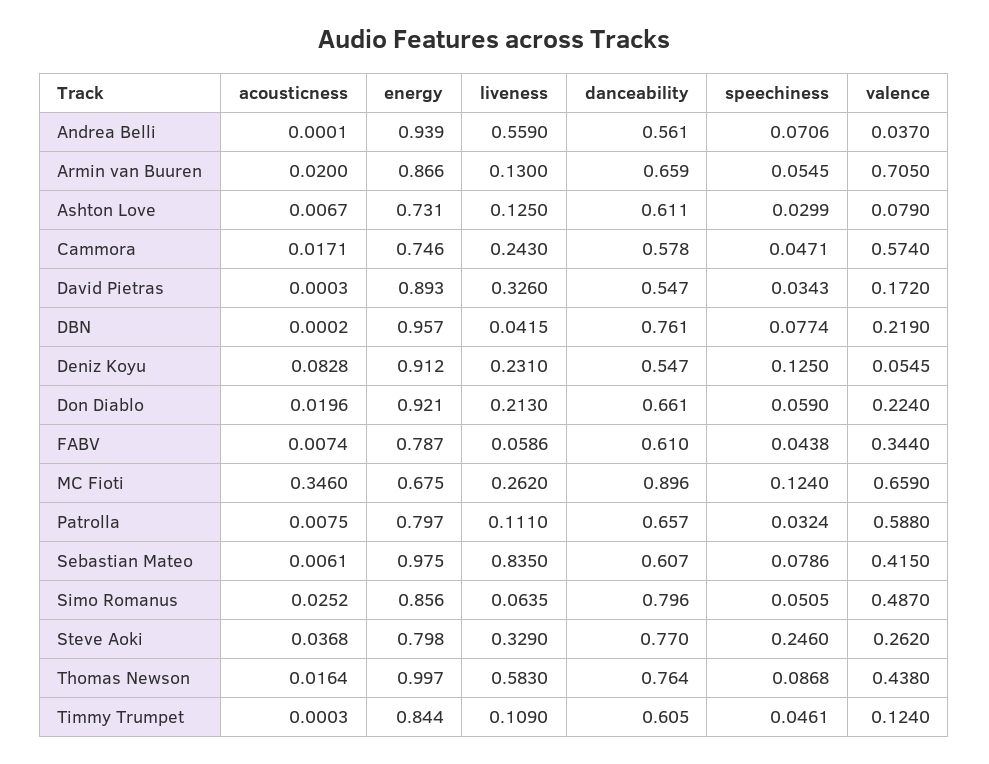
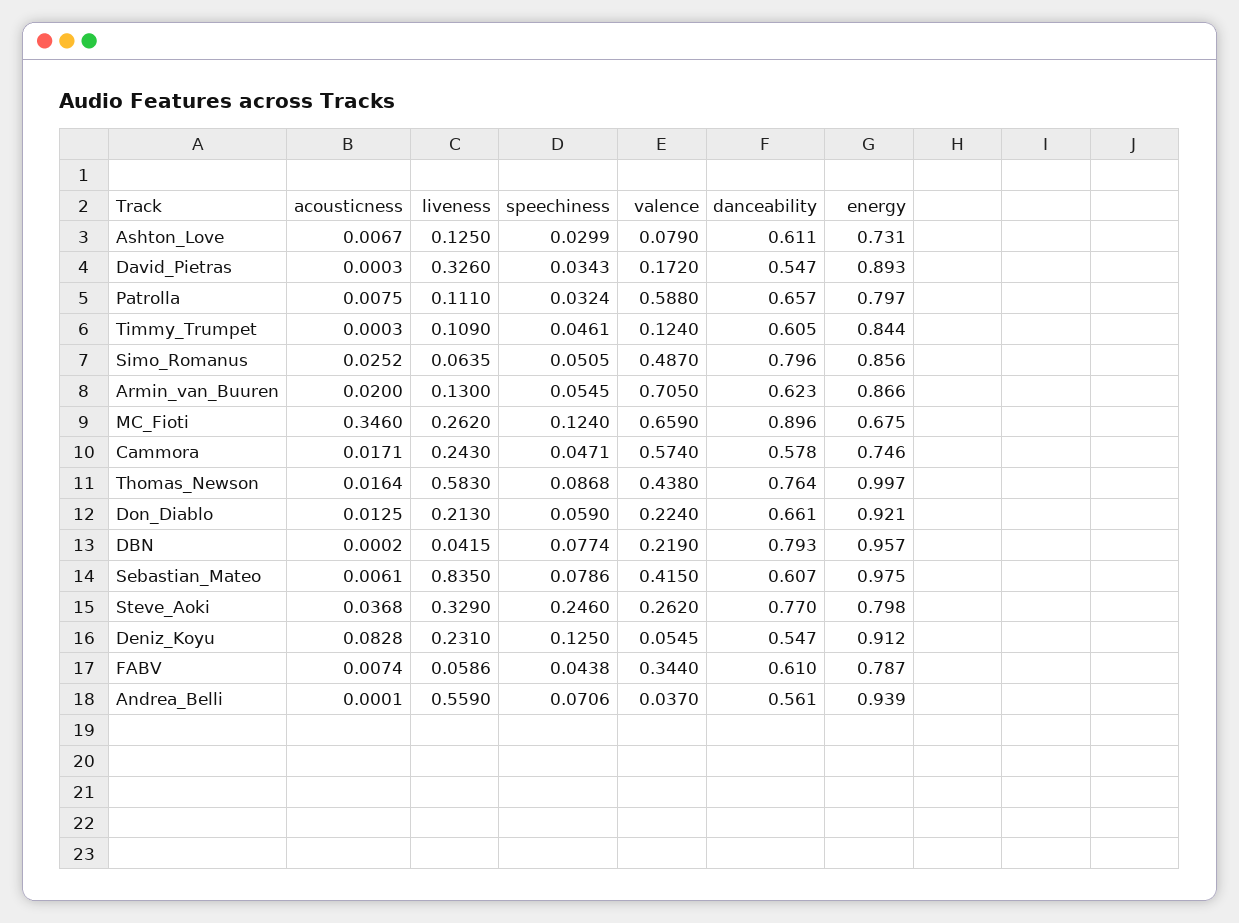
  {
    "acousticness": {
      "Andrea Belli": 0.0001,
      "Armin van Buuren": 0.02,
      "Ashton Love": 0.0067,
      "Cammora": 0.0171,
      "David Pietras": 0.0003,
      "DBN": 0.0002,
      "Deniz Koyu": 0.0828,
-     "Don Diablo": 0.0196,
+     "Don Diablo": 0.0125,
      "FABV": 0.0074,
      "MC Fioti": 0.346,
      "Patrolla": 0.0075,
      "Sebastian Mateo": 0.0061,
      "Simo Romanus": 0.0252,
      "Steve Aoki": 0.0368,
      "Thomas Newson": 0.0164,
      "Timmy Trumpet": 0.0003
    },
    "energy": {
      "Andrea Belli": 0.939,
      "Armin van Buuren": 0.866,
      "Ashton Love": 0.731,
      "Cammora": 0.746,
      "David Pietras": 0.893,
      "DBN": 0.957,
      "Deniz Koyu": 0.912,
      "Don Diablo": 0.921,
      "FABV": 0.787,
      "MC Fioti": 0.675,
      "Patrolla": 0.797,
      "Sebastian Mateo": 0.975,
      "Simo Romanus": 0.856,
      "Steve Aoki": 0.798,
      "Thomas Newson": 0.997,
      "Timmy Trumpet": 0.844
    },
    "liveness": {
      "Andrea Belli": 0.559,
      "Armin van Buuren": 0.13,
      "Ashton Love": 0.125,
      "Cammora": 0.243,
      "David Pietras": 0.326,
      "DBN": 0.0415,
      "Deniz Koyu": 0.231,
      "Don Diablo": 0.213,
      "FABV": 0.0586,
      "MC Fioti": 0.262,
      "Patrolla": 0.111,
      "Sebastian Mateo": 0.835,
      "Simo Romanus": 0.0635,
      "Steve Aoki": 0.329,
      "Thomas Newson": 0.583,
      "Timmy Trumpet": 0.109
    },
    "danceability": {
      "Andrea Belli": 0.561,
-     "Armin van Buuren": 0.659,
+     "Armin van Buuren": 0.623,
      "Ashton Love": 0.611,
      "Cammora": 0.578,
      "David Pietras": 0.547,
-     "DBN": 0.761,
+     "DBN": 0.793,
      "Deniz Koyu": 0.547,
      "Don Diablo": 0.661,
      "FABV": 0.61,
      "MC Fioti": 0.896,
      "Patrolla": 0.657,
      "Sebastian Mateo": 0.607,
      "Simo Romanus": 0.796,
      "Steve Aoki": 0.77,
      "Thomas Newson": 0.764,
      "Timmy Trumpet": 0.605
    },
    "speechiness": {
      "Andrea Belli": 0.0706,
      "Armin van Buuren": 0.0545,
      "Ashton Love": 0.0299,
      "Cammora": 0.0471,
      "David Pietras": 0.0343,
      "DBN": 0.0774,
      "Deniz Koyu": 0.125,
      "Don Diablo": 0.059,
      "FABV": 0.0438,
      "MC Fioti": 0.124,
      "Patrolla": 0.0324,
      "Sebastian Mateo": 0.0786,
      "Simo Romanus": 0.0505,
      "Steve Aoki": 0.246,
      "Thomas Newson": 0.0868,
      "Timmy Trumpet": 0.0461
    },
    "valence": {
      "Andrea Belli": 0.037,
      "Armin van Buuren": 0.705,
      "Ashton Love": 0.079,
      "Cammora": 0.574,
      "David Pietras": 0.172,
      "DBN": 0.219,
      "Deniz Koyu": 0.0545,
      "Don Diablo": 0.224,
      "FABV": 0.344,
      "MC Fioti": 0.659,
      "Patrolla": 0.588,
      "Sebastian Mateo": 0.415,
      "Simo Romanus": 0.487,
      "Steve Aoki": 0.262,
      "Thomas Newson": 0.438,
      "Timmy Trumpet": 0.124
    }
  }

